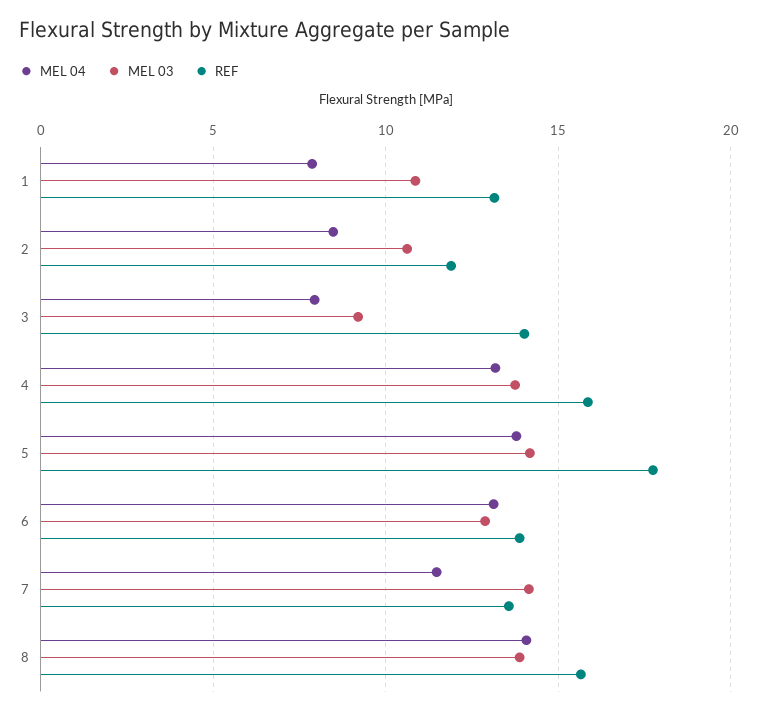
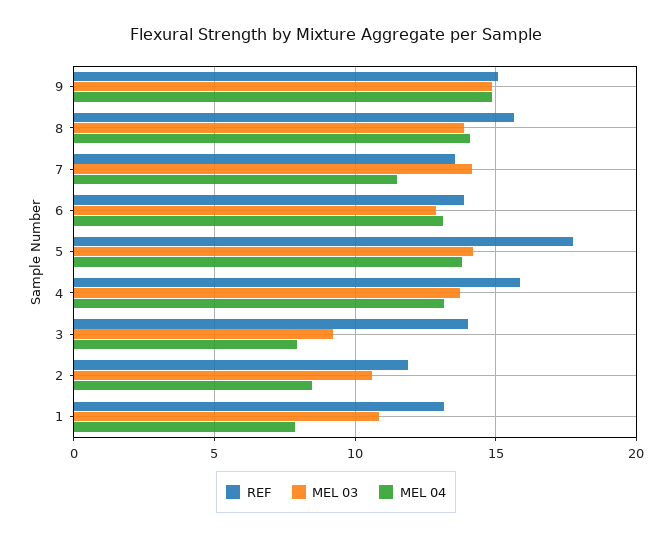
  {
    "MEL 04": {
      "1": 8,
      "2": 8.5,
      "3": 8,
      "4": 13,
      "5": 14,
      "6": 13,
      "7": 11.5,
-     "8": 14
+     "8": 14,
+     "9": 15
    },
    "MEL 03": {
      "1": 11,
      "2": 10.5,
      "3": 9,
      "4": 14,
      "5": 14,
      "6": 13,
      "7": 14,
-     "8": 14
+     "8": 14,
+     "9": 15
    },
    "REF": {
      "1": 13,
      "2": 12,
      "3": 14,
      "4": 16,
      "5": 18,
      "6": 14,
      "7": 13.5,
-     "8": 15.5
+     "8": 15.5,
+     "9": 15
    }
  }

